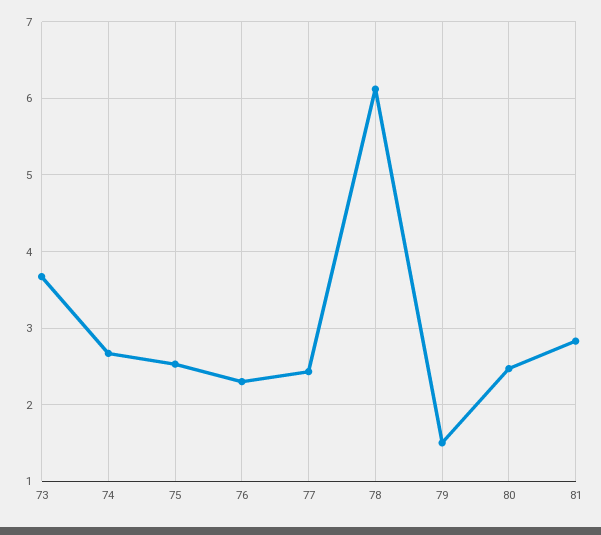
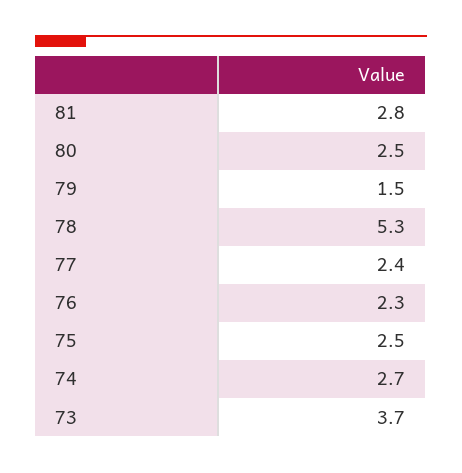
  {
    "73": 3.7,
    "74": 2.7,
    "75": 2.5,
    "76": 2.3,
    "77": 2.4,
-   "78": 6.1,
+   "78": 5.3,
    "79": 1.5,
    "80": 2.5,
    "81": 2.8
  }

